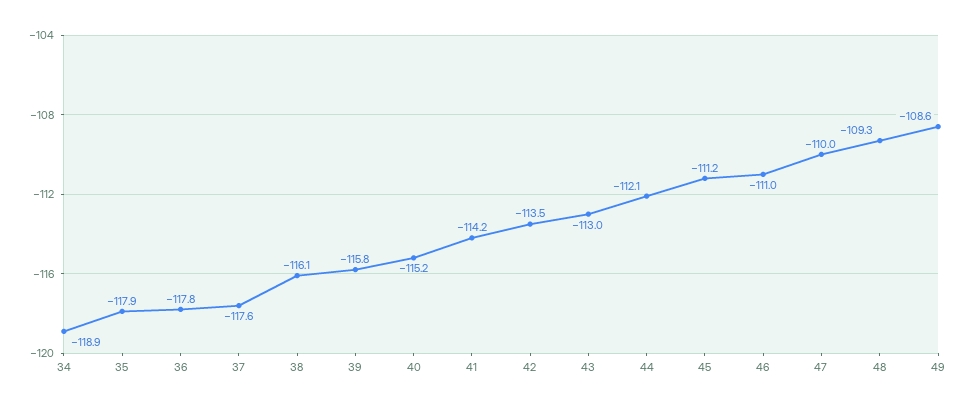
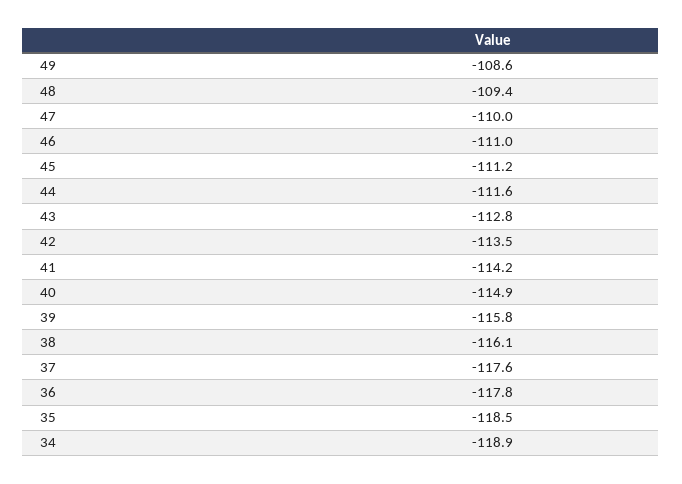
  {
    "34": -118.9,
-   "35": -117.9,
+   "35": -118.5,
    "36": -117.8,
    "37": -117.6,
    "38": -116.1,
    "39": -115.8,
-   "40": -115.2,
+   "40": -114.9,
    "41": -114.2,
    "42": -113.5,
-   "43": -113,
+   "43": -112.8,
-   "44": -112.1,
+   "44": -111.6,
    "45": -111.2,
    "46": -111,
    "47": -110,
-   "48": -109.3,
+   "48": -109.4,
    "49": -108.6
  }

